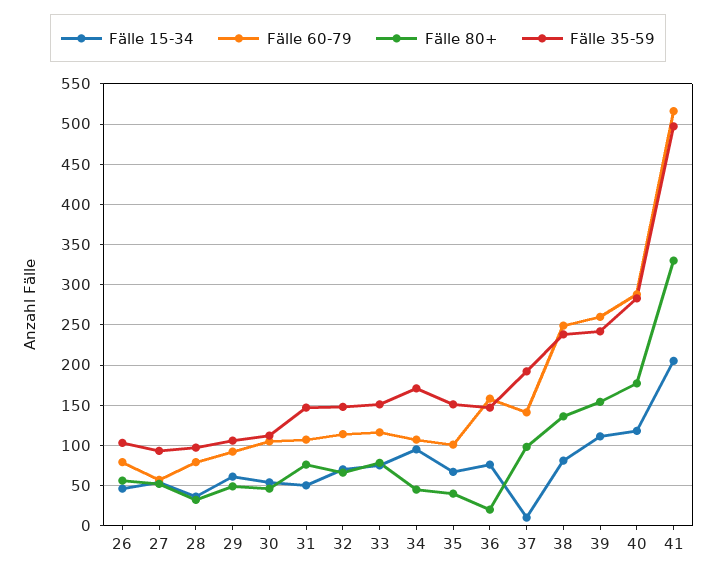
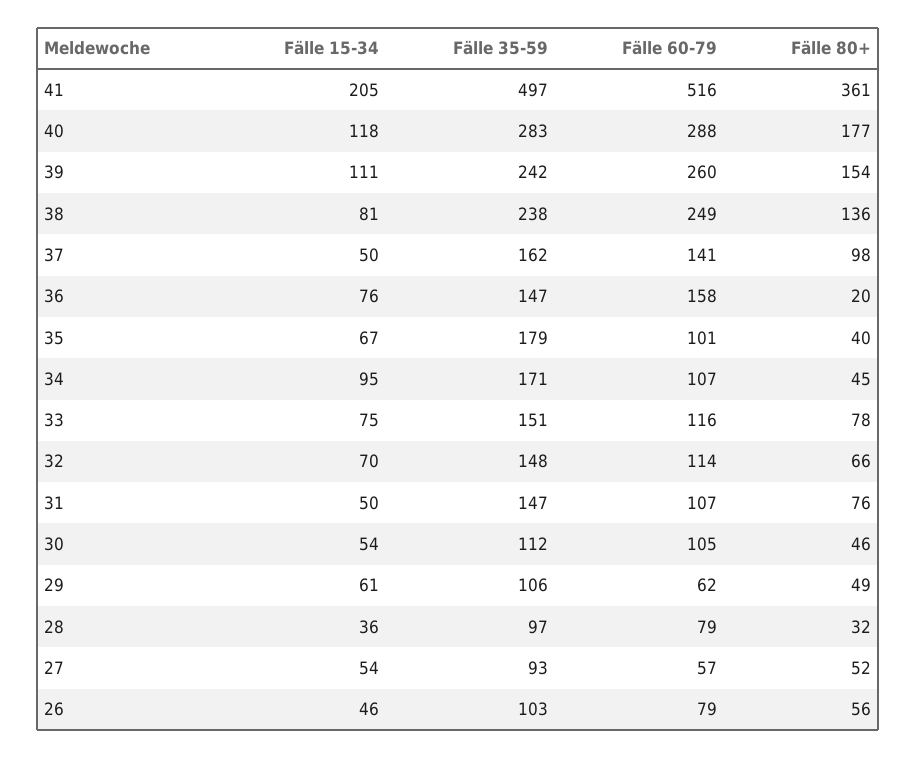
  {
    "Fälle 15-34": {
      "26": 46,
      "27": 54,
      "28": 36,
      "29": 61,
      "30": 54,
      "31": 50,
      "32": 70,
      "33": 75,
      "34": 95,
      "35": 67,
      "36": 76,
-     "37": 10,
+     "37": 50,
      "38": 81,
      "39": 111,
      "40": 118,
      "41": 205
    },
    "Fälle 60-79": {
      "26": 79,
      "27": 57,
      "28": 79,
-     "29": 90,
+     "29": 62,
      "30": 105,
      "31": 107,
      "32": 114,
      "33": 116,
      "34": 107,
      "35": 101,
      "36": 158,
      "37": 141,
      "38": 249,
      "39": 260,
      "40": 288,
      "41": 516
    },
    "Fälle 80+": {
      "26": 56,
      "27": 52,
      "28": 32,
      "29": 49,
      "30": 46,
      "31": 76,
      "32": 66,
      "33": 78,
      "34": 45,
      "35": 40,
      "36": 20,
      "37": 98,
      "38": 136,
      "39": 154,
      "40": 177,
-     "41": 330
+     "41": 361
    },
    "Fälle 35-59": {
      "26": 103,
      "27": 93,
      "28": 97,
      "29": 106,
      "30": 112,
      "31": 147,
      "32": 148,
      "33": 151,
      "34": 171,
-     "35": 150,
+     "35": 179,
      "36": 147,
-     "37": 190,
+     "37": 162,
      "38": 238,
      "39": 242,
      "40": 283,
      "41": 497
    }
  }

